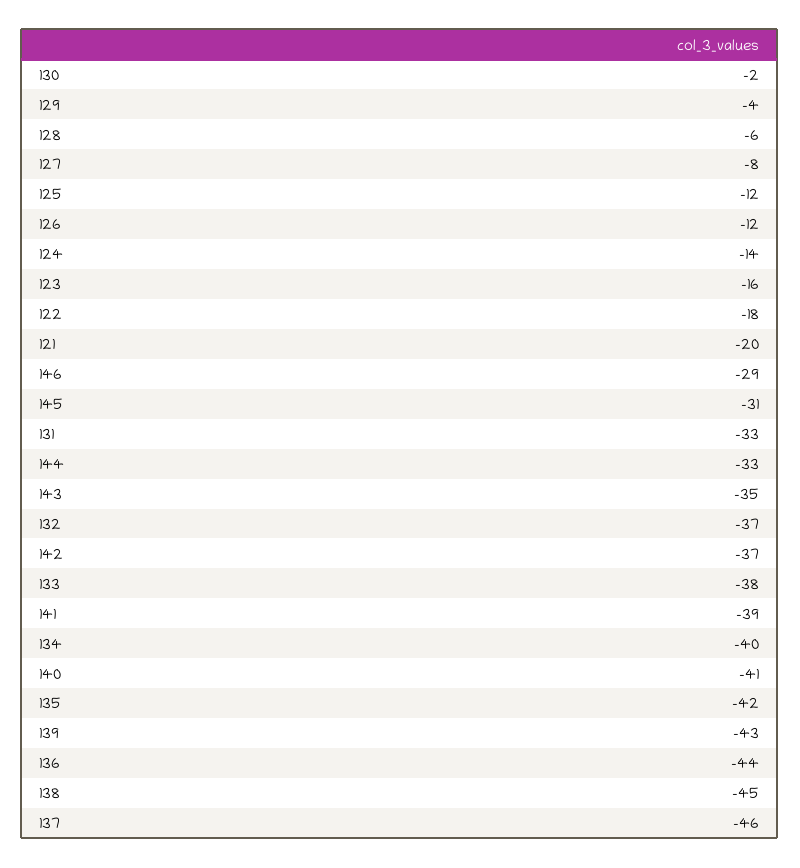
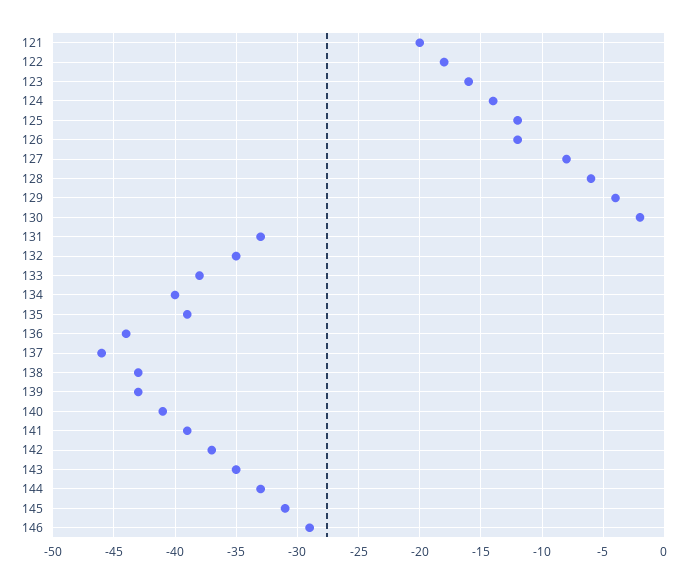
  {
    "130": -2,
    "129": -4,
    "128": -6,
    "127": -8,
    "125": -12,
    "126": -12,
    "124": -14,
    "123": -16,
    "122": -18,
    "121": -20,
    "146": -29,
    "145": -31,
    "131": -33,
    "144": -33,
    "143": -35,
-   "132": -37,
+   "132": -35,
    "142": -37,
    "133": -38,
    "141": -39,
    "134": -40,
    "140": -41,
-   "135": -42,
+   "135": -39,
    "139": -43,
    "136": -44,
-   "138": -45,
+   "138": -43,
    "137": -46
  }

